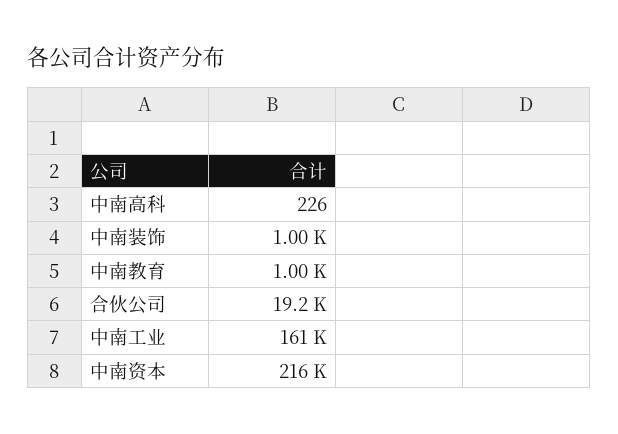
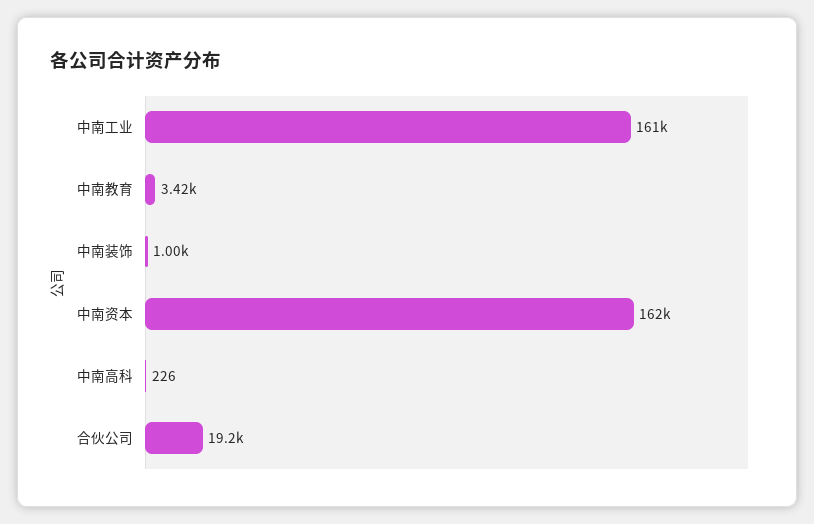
  {
    "中南高科": 226,
    "中南装饰": 1000,
-   "中南教育": 1000,
+   "中南教育": 3420,
    "合伙公司": 19200,
    "中南工业": 161000,
-   "中南资本": 216000
+   "中南资本": 162000
  }

